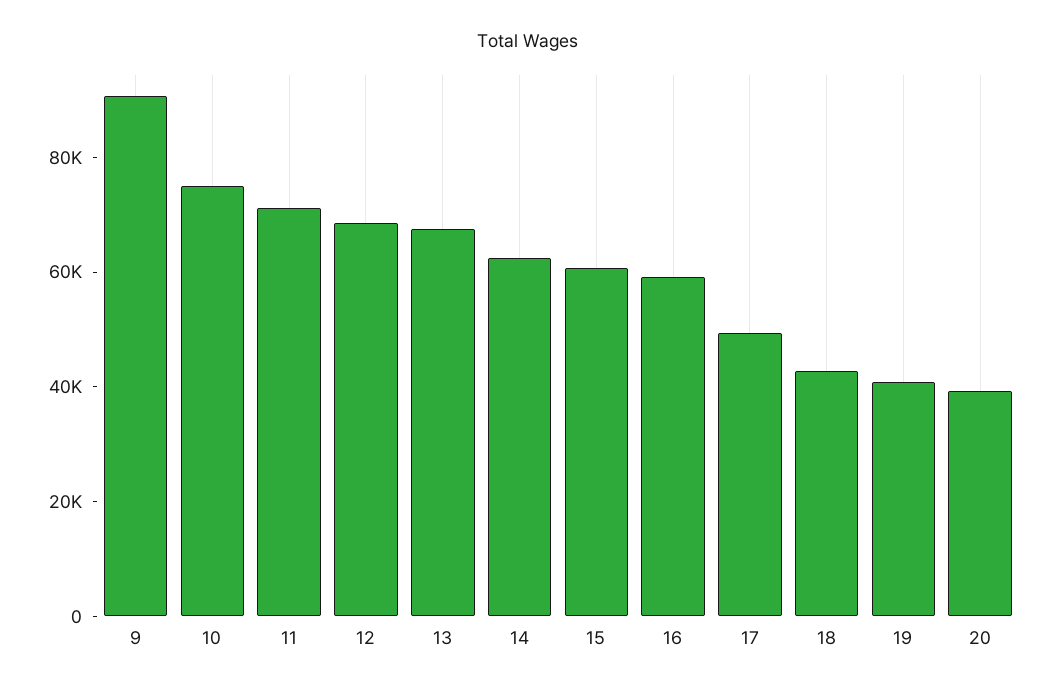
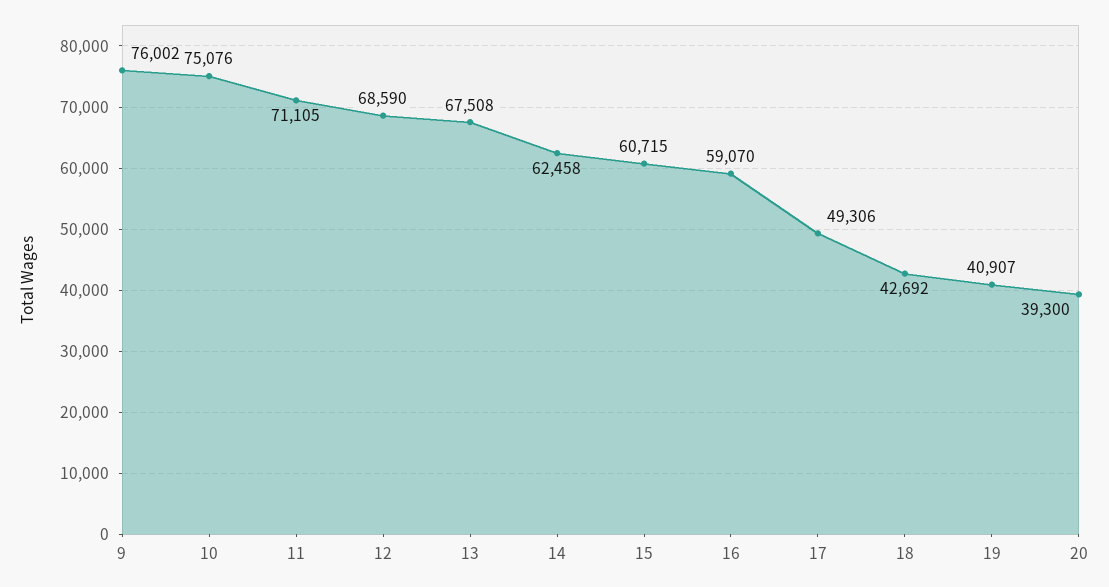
  {
-   "9": 90000,
+   "9": 76002,
    "10": 75076,
    "11": 71105,
    "12": 68590,
    "13": 67508,
    "14": 62458,
    "15": 60715,
    "16": 59070,
    "17": 49306,
    "18": 42692,
    "19": 40907,
    "20": 39300
  }

